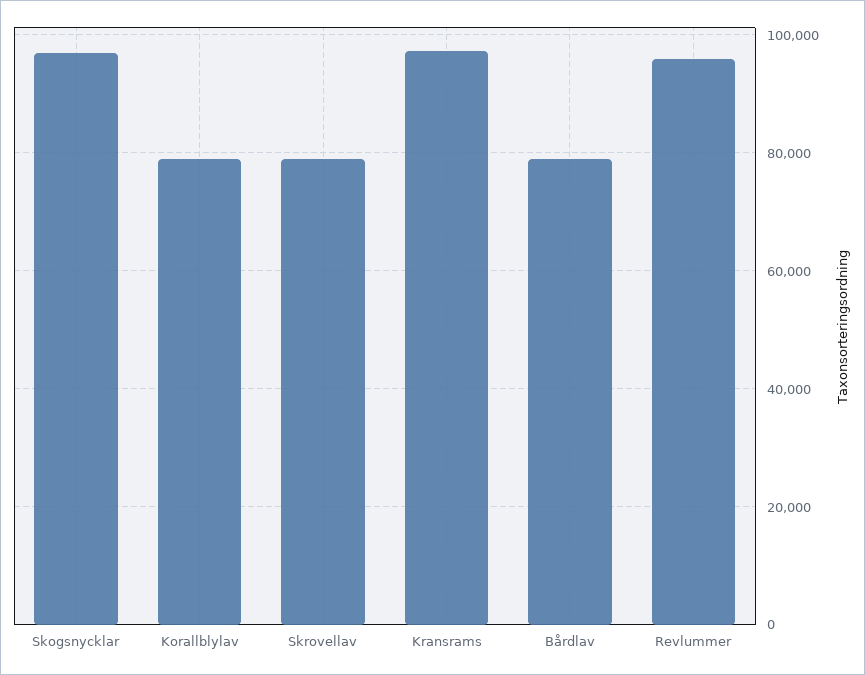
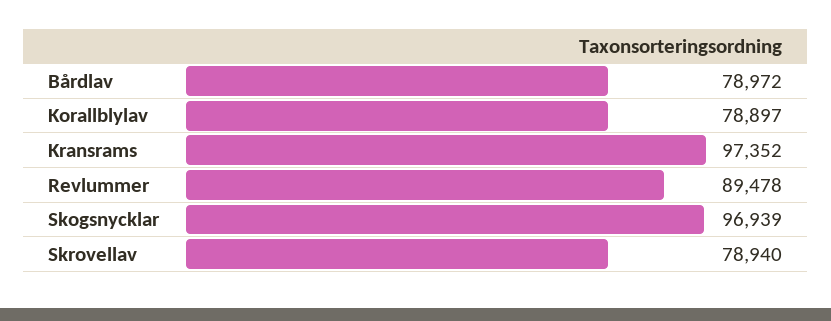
  {
    "Skogsnycklar": 96939,
    "Korallblylav": 78897,
    "Skrovellav": 78940,
    "Kransrams": 97352,
    "Bårdlav": 78972,
-   "Revlummer": 96000
+   "Revlummer": 89478
  }

